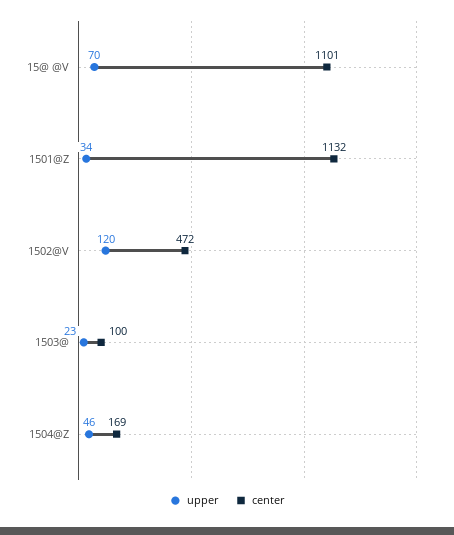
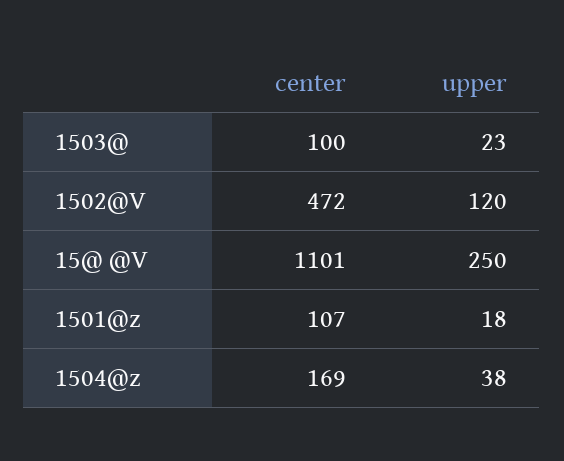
  {
    "upper": {
-     "15@ @V": 70,
+     "15@ @V": 250,
-     "1501@Z": 34,
+     "1501@Z": 18,
      "1502@V": 120,
      "1503@": 23,
-     "1504@Z": 46
+     "1504@Z": 38
    },
    "center": {
      "15@ @V": 1101,
-     "1501@Z": 1132,
+     "1501@Z": 107,
      "1502@V": 472,
      "1503@": 100,
      "1504@Z": 169
    }
  }

